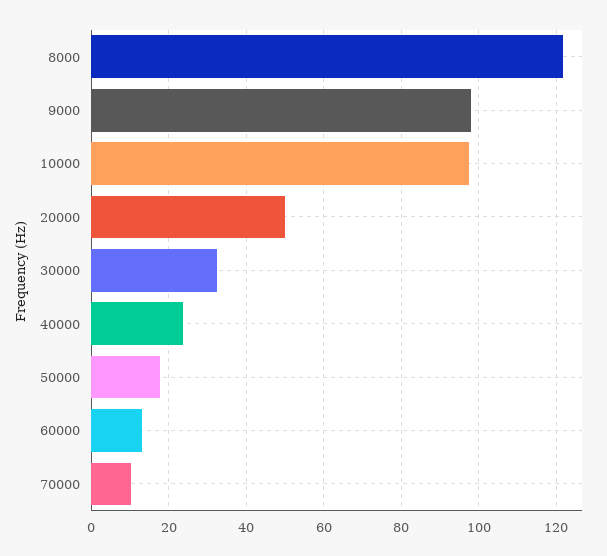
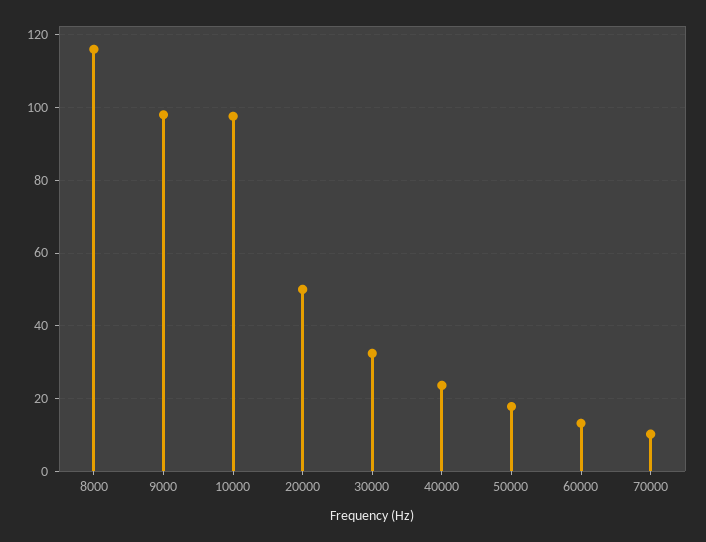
  {
-   "8000": 122,
+   "8000": 116,
    "9000": 98,
    "10000": 98,
    "20000": 50,
    "30000": 32,
    "40000": 24,
    "50000": 18,
    "60000": 14,
    "70000": 10
  }

